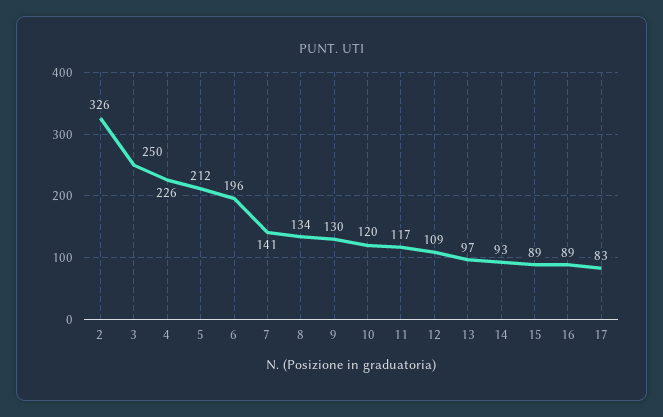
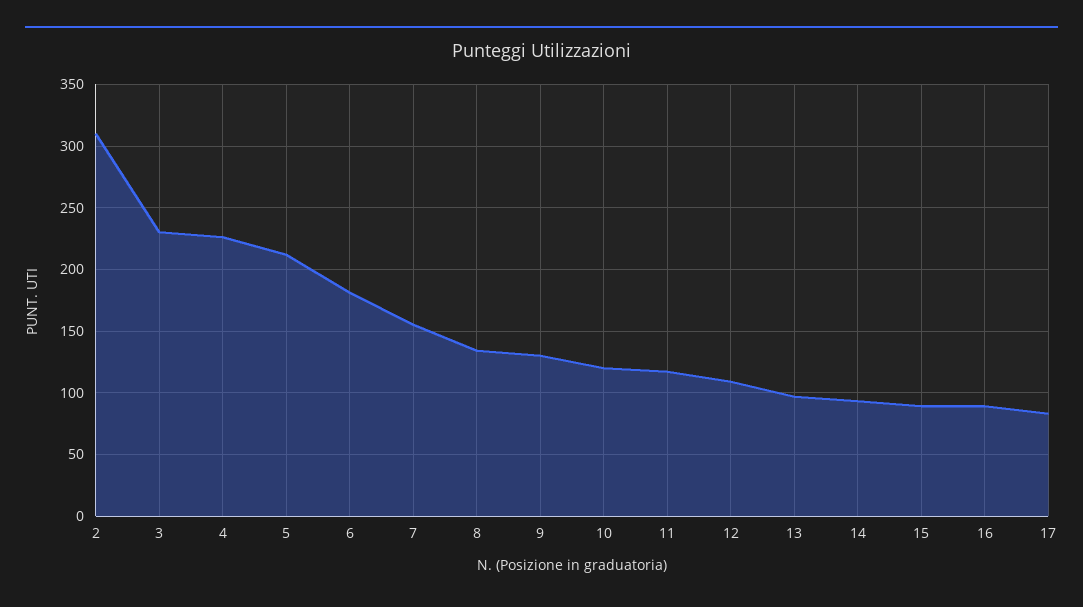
  {
-   "2": 326,
+   "2": 310,
-   "3": 250,
+   "3": 230,
    "4": 226,
    "5": 212,
-   "6": 196,
+   "6": 180,
-   "7": 141,
+   "7": 155,
    "8": 134,
    "9": 130,
    "10": 120,
    "11": 117,
    "12": 109,
    "13": 97,
    "14": 93,
    "15": 89,
    "16": 89,
    "17": 83
  }

